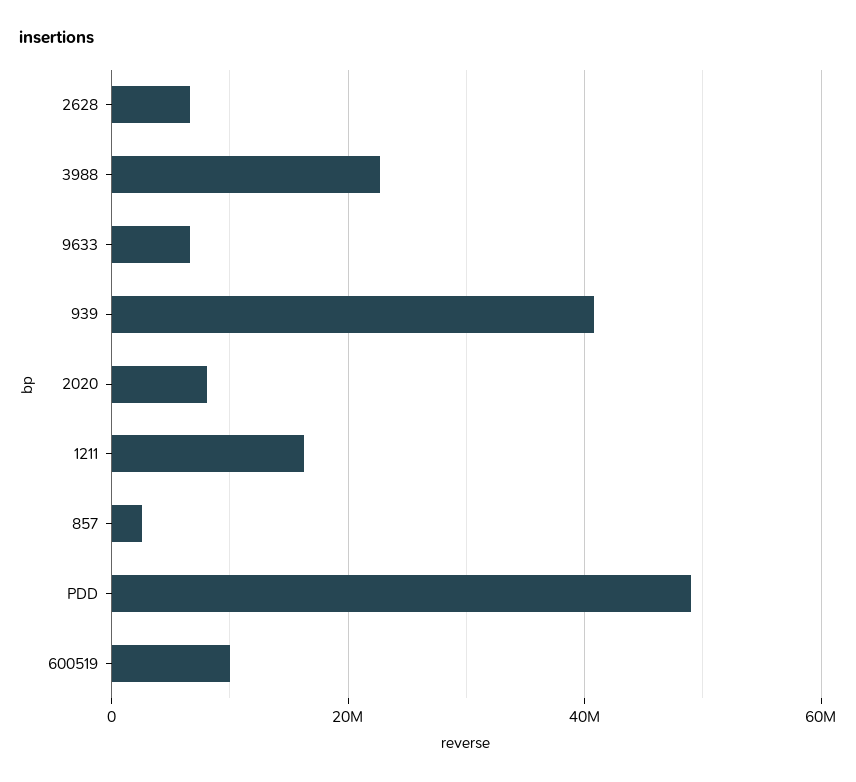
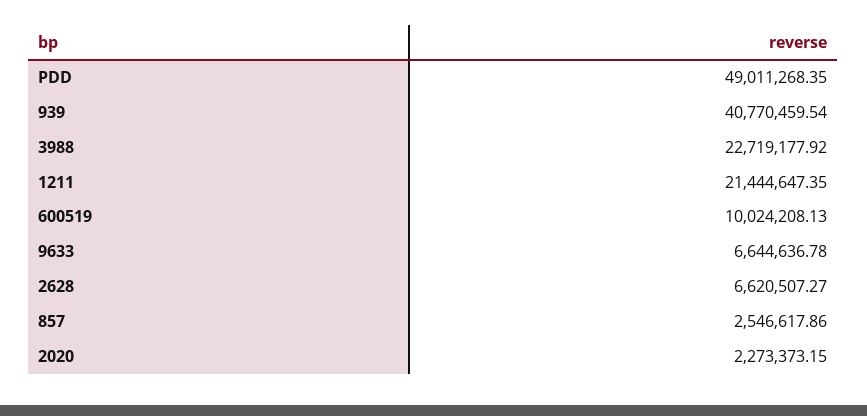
  {
    "2628": 6620507.27,
    "3988": 22719177.92,
    "9633": 6644636.78,
    "939": 40770459.54,
-   "2020": 8000000,
+   "2020": 2273373.15,
-   "1211": 16000000,
+   "1211": 21444647.35,
    "857": 2546617.86,
    "PDD": 49011268.35,
    "600519": 10024208.13
  }

